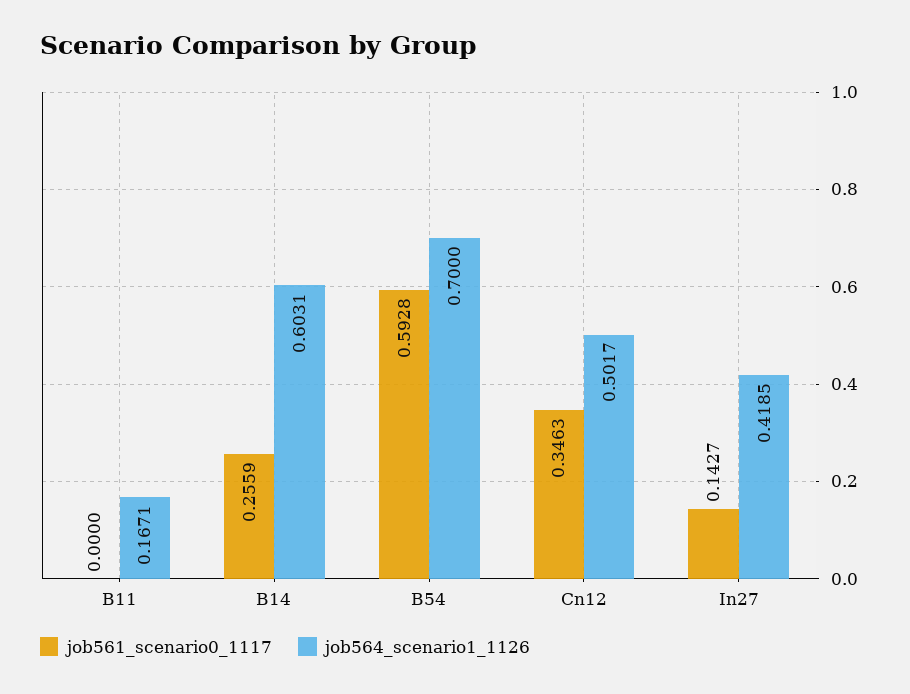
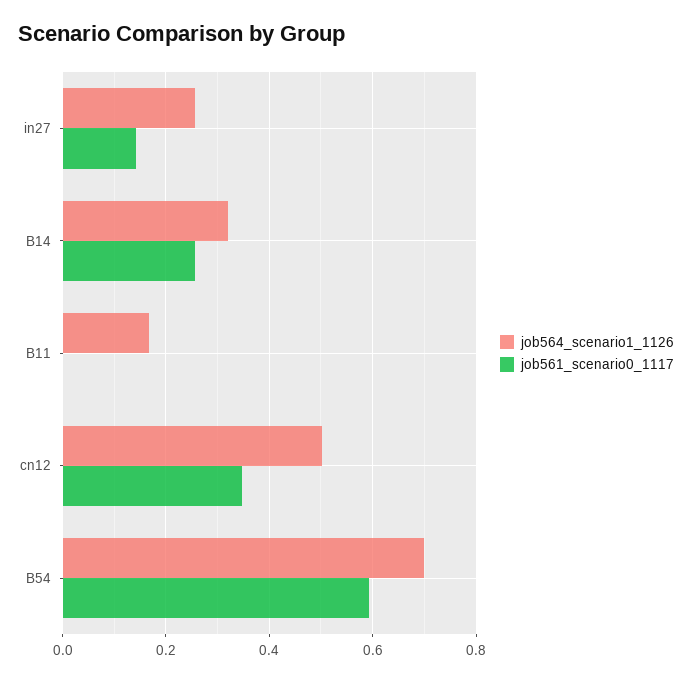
  {
    "job561_scenario0_1117": {
      "B11": 0,
      "B14": 0.2559,
      "B54": 0.5928,
      "Cn12": 0.3463,
      "In27": 0.1427
    },
    "job564_scenario1_1126": {
      "B11": 0.1671,
-     "B14": 0.6031,
+     "B14": 0.32,
      "B54": 0.7,
      "Cn12": 0.5017,
-     "In27": 0.4185
+     "In27": 0.26
    }
  }

